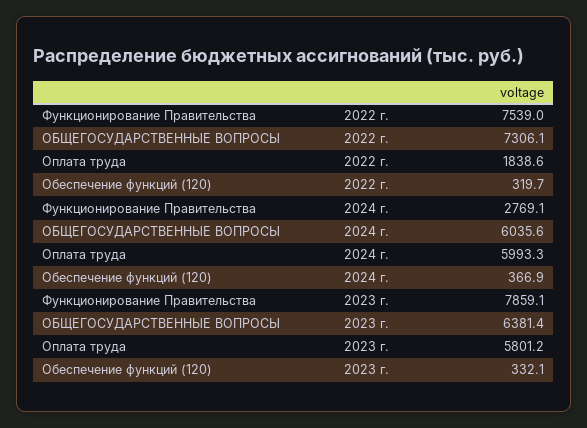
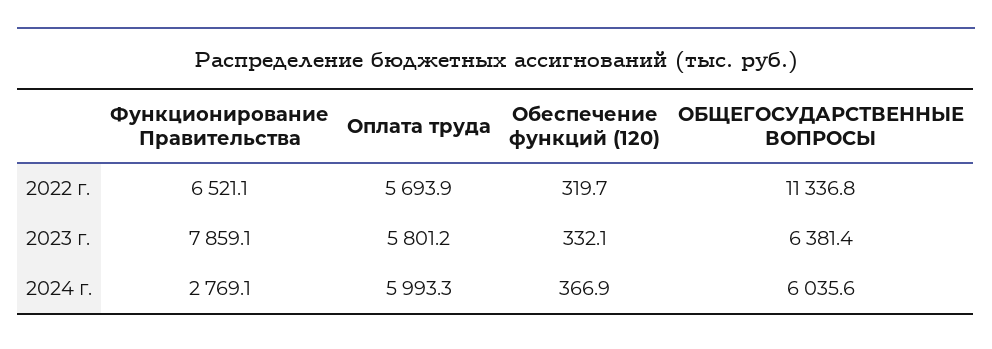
  {
    "Функционирование Правительства": {
-     "2022 г.": 7539,
+     "2022 г.": 6521.1,
      "2024 г.": 2769.1,
      "2023 г.": 7859.1
    },
    "ОБЩЕГОСУДАРСТВЕННЫЕ ВОПРОСЫ": {
-     "2022 г.": 7306.1,
+     "2022 г.": 11336.8,
      "2024 г.": 6035.6,
      "2023 г.": 6381.4
    },
    "Оплата труда": {
-     "2022 г.": 1838.6,
+     "2022 г.": 5693.9,
      "2024 г.": 5993.3,
      "2023 г.": 5801.2
    },
    "Обеспечение функций (120)": {
      "2022 г.": 319.7,
      "2024 г.": 366.9,
      "2023 г.": 332.1
    }
  }

